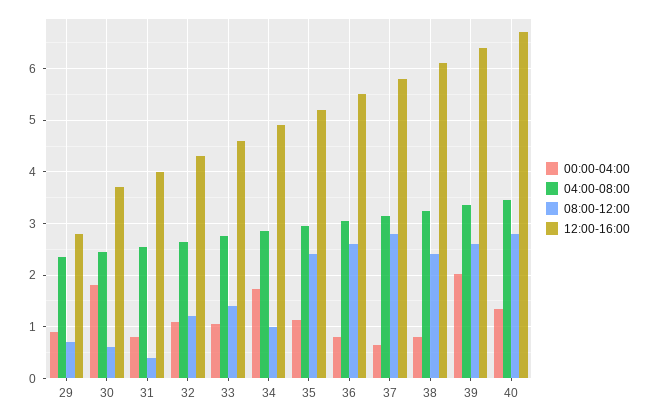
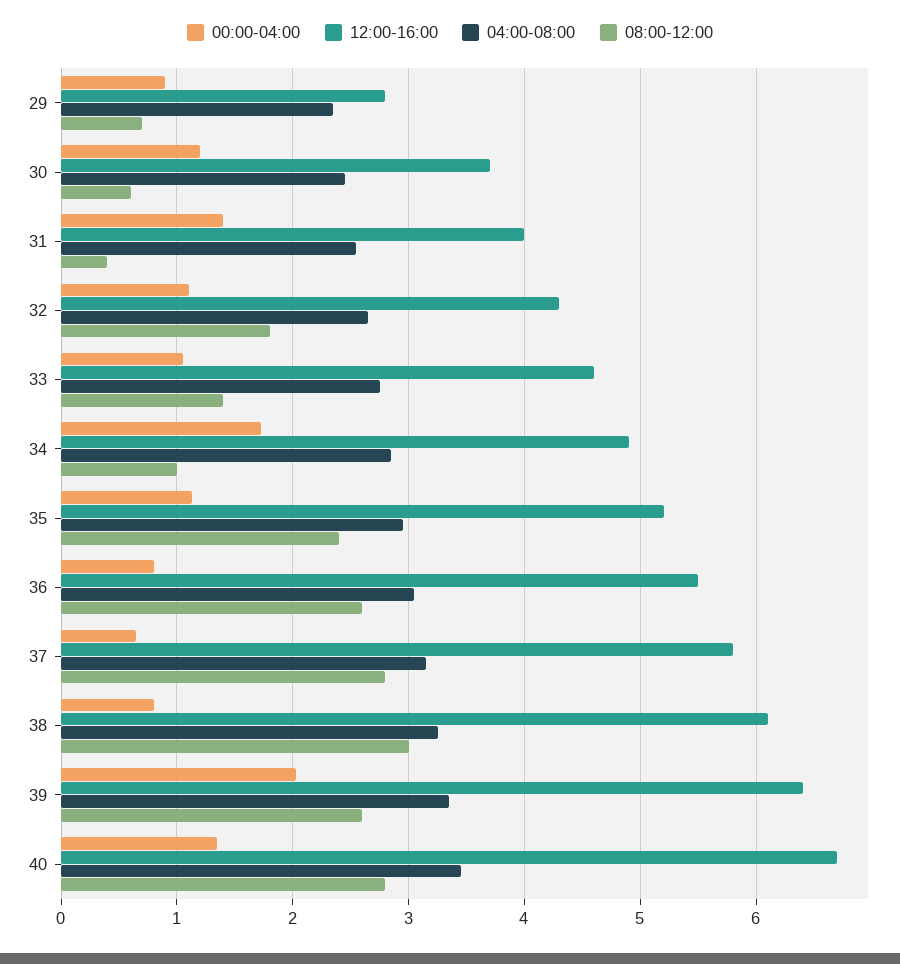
  {
    "00:00-04:00": {
      "29": 0.9,
-     "30": 1.8,
+     "30": 1.2,
-     "31": 0.8,
+     "31": 1.4,
      "32": 1.1,
      "33": 1.1,
      "34": 1.7,
      "35": 1.1,
      "36": 0.8,
      "37": 0.7,
      "38": 0.8,
      "39": 2,
      "40": 1.4
    },
    "04:00-08:00": {
      "29": 2.4,
      "30": 2.5,
      "31": 2.6,
      "32": 2.7,
      "33": 2.8,
      "34": 2.9,
      "35": 3,
      "36": 3.1,
      "37": 3.2,
      "38": 3.3,
      "39": 3.4,
      "40": 3.5
    },
    "08:00-12:00": {
      "29": 0.7,
      "30": 0.6,
      "31": 0.4,
-     "32": 1.2,
+     "32": 1.8,
      "33": 1.4,
      "34": 1,
      "35": 2.4,
      "36": 2.6,
      "37": 2.8,
-     "38": 2.4,
+     "38": 3,
      "39": 2.6,
      "40": 2.8
    },
    "12:00-16:00": {
      "29": 2.8,
      "30": 3.7,
      "31": 4,
      "32": 4.3,
      "33": 4.6,
      "34": 4.9,
      "35": 5.2,
      "36": 5.5,
      "37": 5.8,
      "38": 6.1,
      "39": 6.4,
      "40": 6.7
    }
  }

